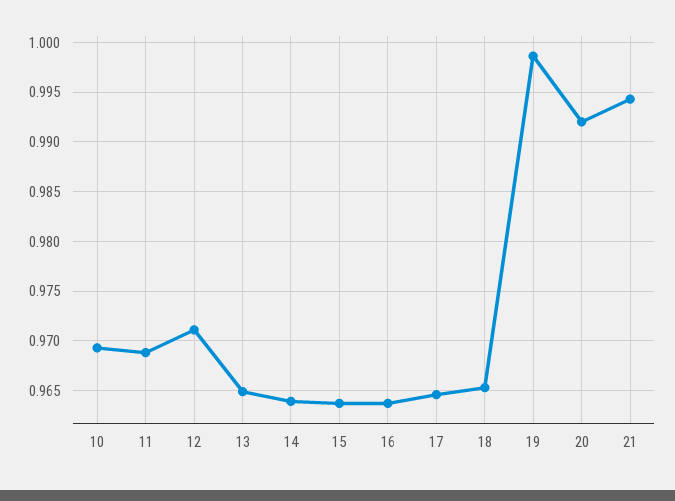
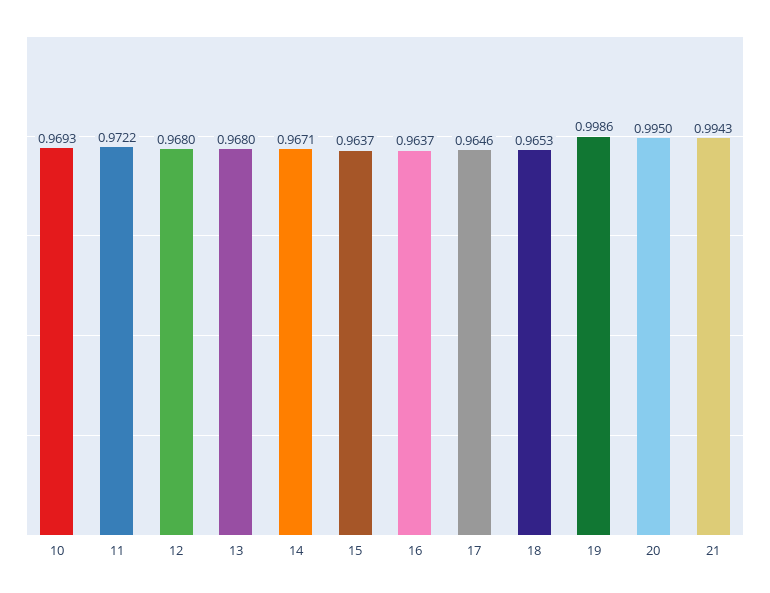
  {
    "10": 0.9693,
-   "11": 0.969,
+   "11": 0.9722,
-   "12": 0.971,
+   "12": 0.968,
-   "13": 0.965,
+   "13": 0.968,
-   "14": 0.964,
+   "14": 0.9671,
    "15": 0.9637,
    "16": 0.9637,
    "17": 0.9646,
    "18": 0.9653,
    "19": 0.9986,
-   "20": 0.992,
+   "20": 0.995,
    "21": 0.9943
  }

